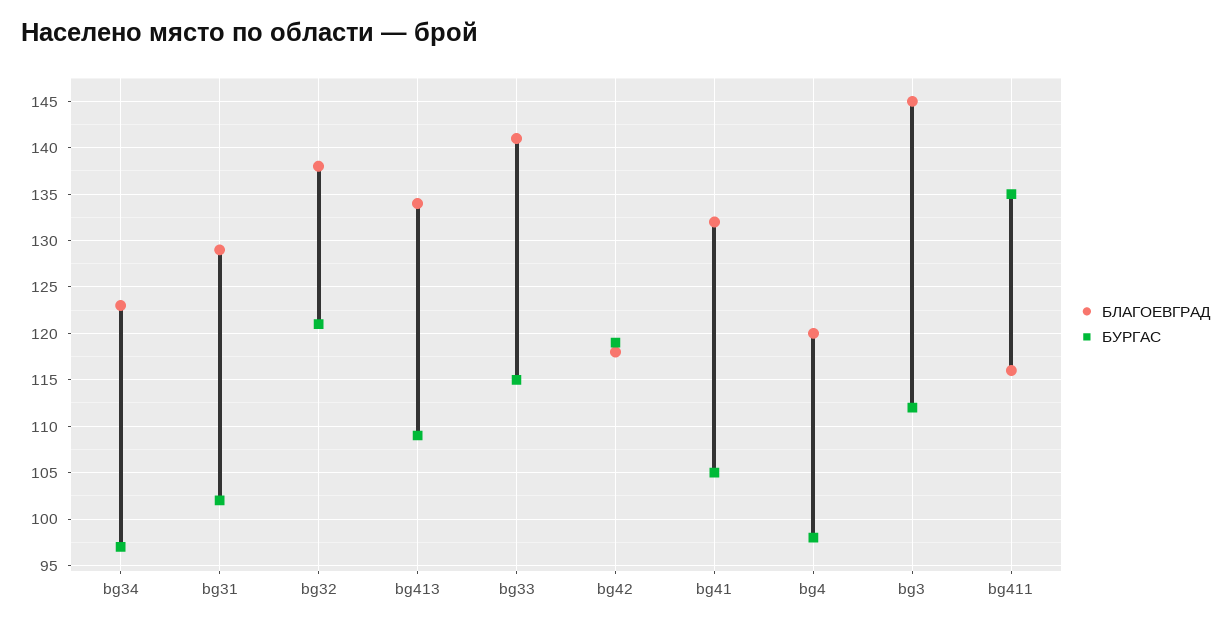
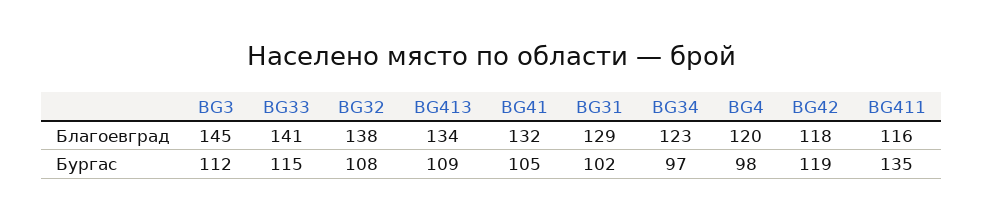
  {
    "БЛАГОЕВГРАД": {
      "bg34": 123,
      "bg31": 129,
      "bg32": 138,
      "bg413": 134,
      "bg33": 141,
      "bg42": 118,
      "bg41": 132,
      "bg4": 120,
      "bg3": 145,
      "bg411": 116
    },
    "БУРГАС": {
      "bg34": 97,
      "bg31": 102,
-     "bg32": 121,
+     "bg32": 108,
      "bg413": 109,
      "bg33": 115,
      "bg42": 119,
      "bg41": 105,
      "bg4": 98,
      "bg3": 112,
      "bg411": 135
    }
  }

